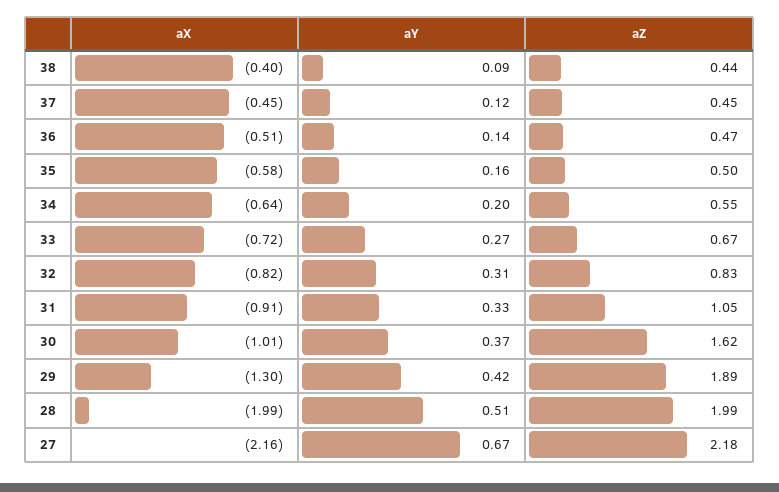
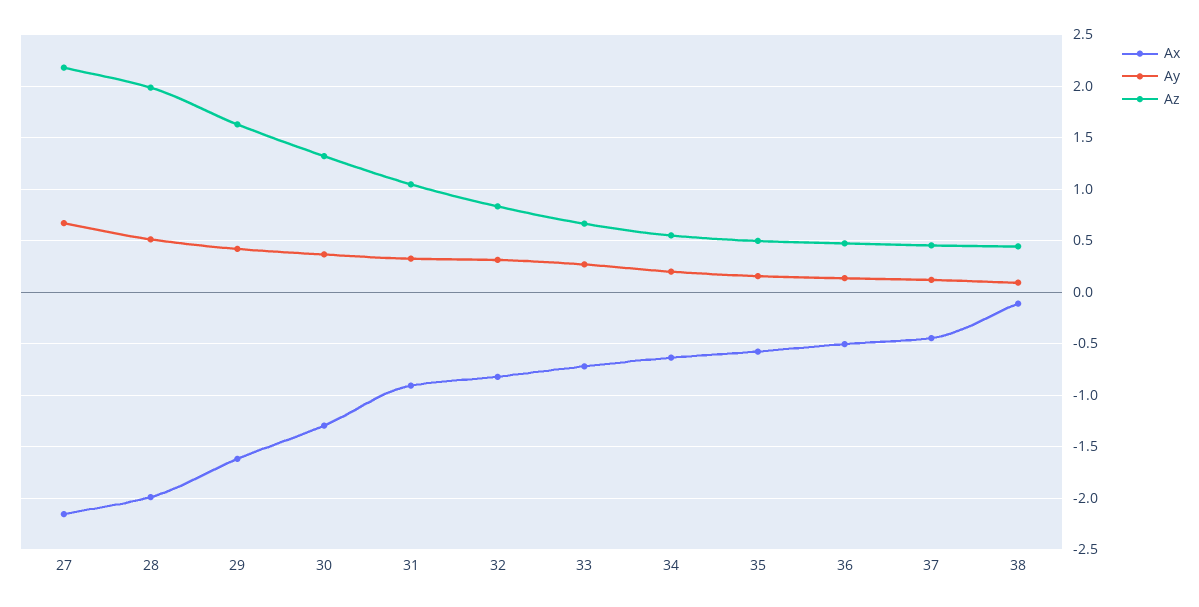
  {
    "aX": {
-     "38": -0.4,
+     "38": -0.1,
      "37": -0.45,
      "36": -0.51,
      "35": -0.58,
      "34": -0.64,
      "33": -0.72,
      "32": -0.82,
      "31": -0.91,
-     "30": -1.01,
+     "30": -1.3,
-     "29": -1.3,
+     "29": -1.6,
      "28": -1.99,
      "27": -2.16
    },
    "aY": {
      "38": 0.09,
      "37": 0.12,
      "36": 0.14,
      "35": 0.16,
      "34": 0.2,
      "33": 0.27,
      "32": 0.31,
      "31": 0.33,
      "30": 0.37,
      "29": 0.42,
      "28": 0.51,
      "27": 0.67
    },
    "aZ": {
      "38": 0.44,
      "37": 0.45,
      "36": 0.47,
      "35": 0.5,
      "34": 0.55,
      "33": 0.67,
      "32": 0.83,
      "31": 1.05,
-     "30": 1.62,
+     "30": 1.3,
-     "29": 1.89,
+     "29": 1.6,
      "28": 1.99,
      "27": 2.18
    }
  }

